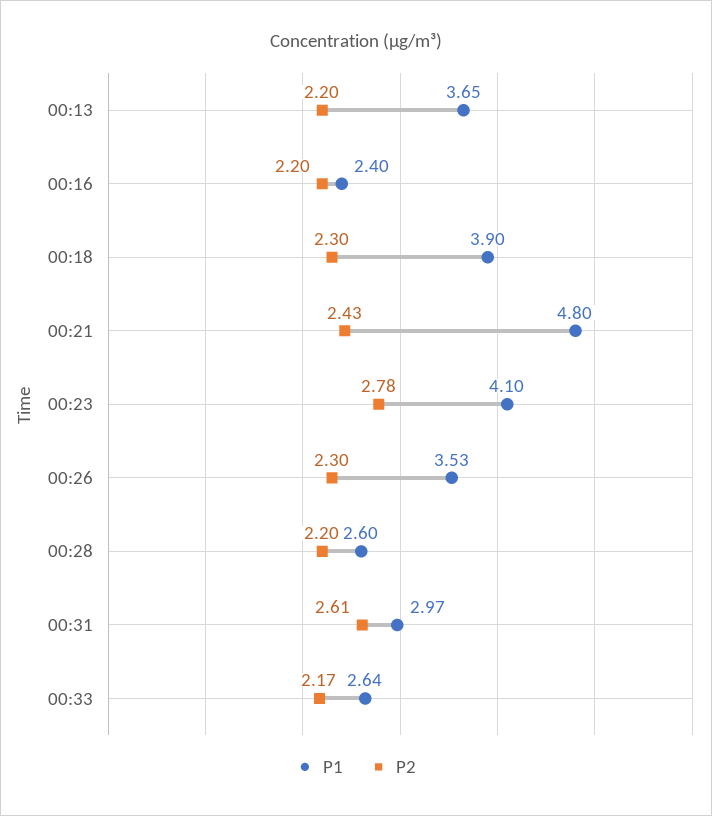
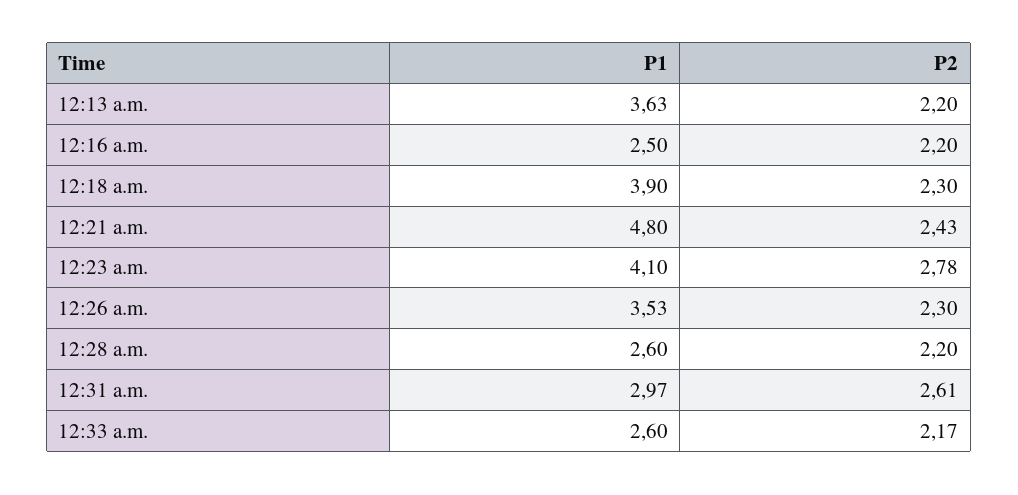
  {
    "P1": {
-     "00:13": 3.65,
+     "00:13": 3.63,
-     "00:16": 2.4,
+     "00:16": 2.5,
      "00:18": 3.9,
      "00:21": 4.8,
      "00:23": 4.1,
      "00:26": 3.53,
      "00:28": 2.6,
      "00:31": 2.97,
-     "00:33": 2.64
+     "00:33": 2.6
    },
    "P2": {
      "00:13": 2.2,
      "00:16": 2.2,
      "00:18": 2.3,
      "00:21": 2.43,
      "00:23": 2.78,
      "00:26": 2.3,
      "00:28": 2.2,
      "00:31": 2.61,
      "00:33": 2.17
    }
  }

